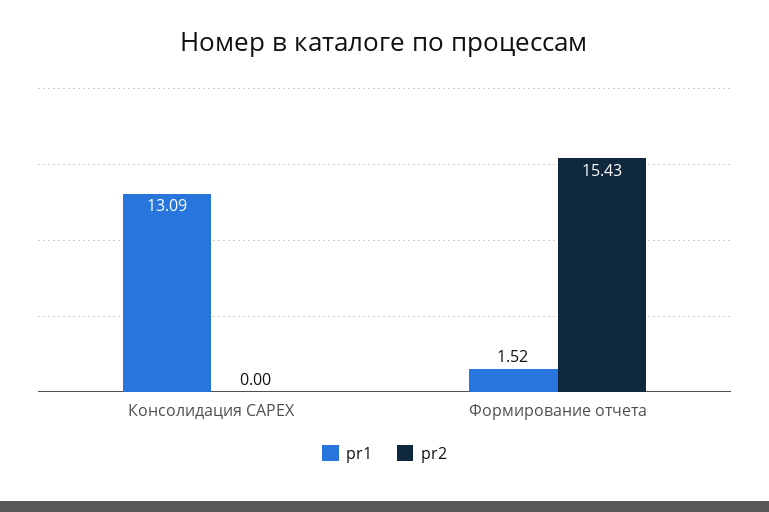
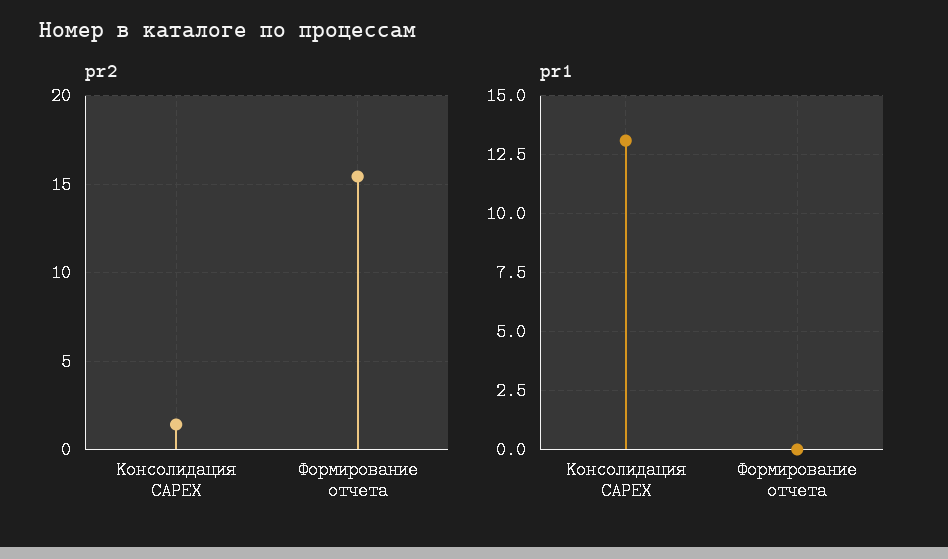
  {
    "pr1": {
      "Консолидация CAPEX": 13.09,
-     "Формирование отчета": 1.52
+     "Формирование отчета": 0
    },
    "pr2": {
-     "Консолидация CAPEX": 0,
+     "Консолидация CAPEX": 1.5,
      "Формирование отчета": 15.43
    }
  }

